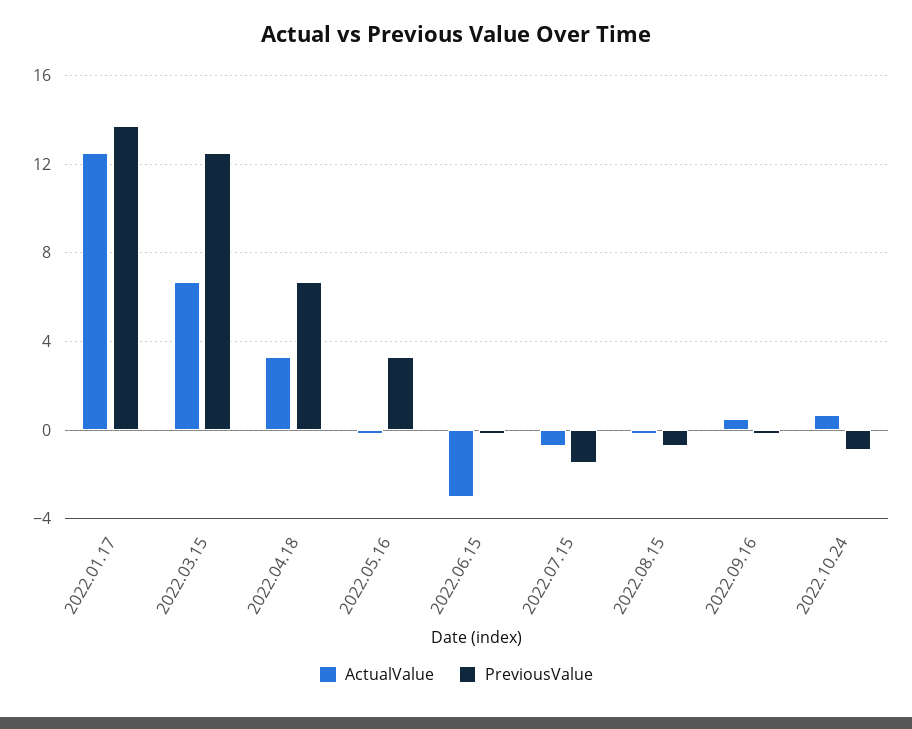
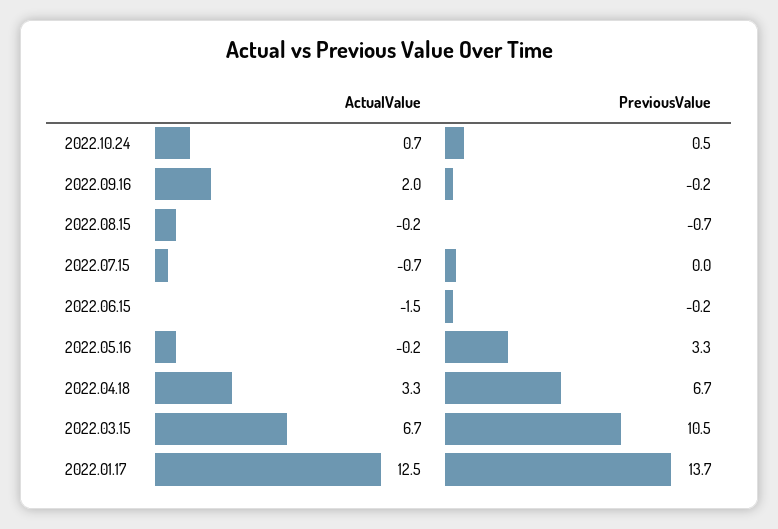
  {
    "ActualValue": {
      "2022.01.17": 12.5,
      "2022.03.15": 6.7,
      "2022.04.18": 3.3,
      "2022.05.16": -0.2,
-     "2022.06.15": -3,
+     "2022.06.15": -1.5,
      "2022.07.15": -0.7,
      "2022.08.15": -0.2,
-     "2022.09.16": 0.5,
+     "2022.09.16": 2,
      "2022.10.24": 0.7
    },
    "PreviousValue": {
      "2022.01.17": 13.7,
-     "2022.03.15": 12.5,
+     "2022.03.15": 10.5,
      "2022.04.18": 6.7,
      "2022.05.16": 3.3,
      "2022.06.15": -0.2,
-     "2022.07.15": -1.5,
+     "2022.07.15": 0,
      "2022.08.15": -0.7,
      "2022.09.16": -0.2,
-     "2022.10.24": -1
+     "2022.10.24": 0.5
    }
  }

